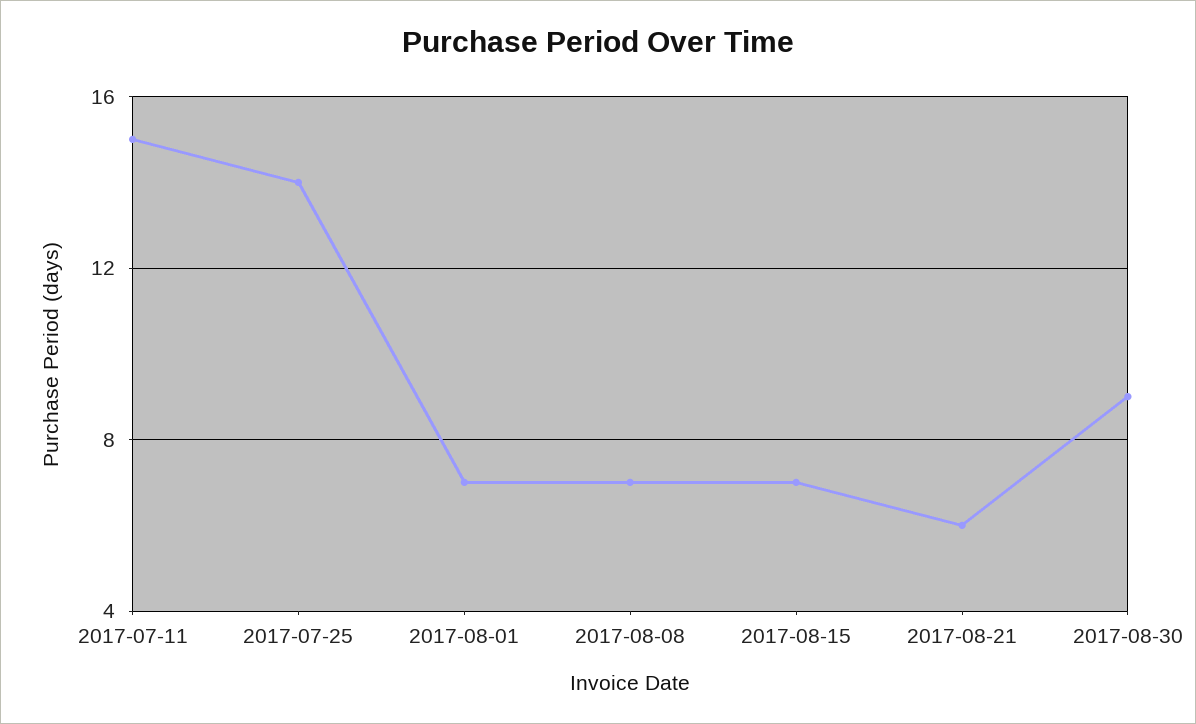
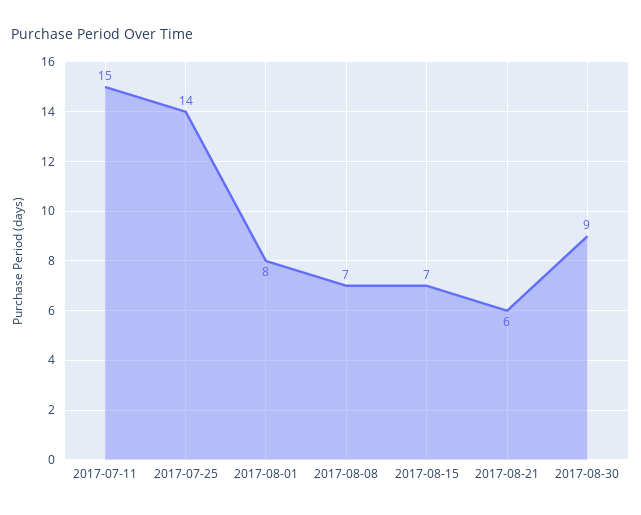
  {
    "2017-07-11": 15,
    "2017-07-25": 14,
-   "2017-08-01": 7,
+   "2017-08-01": 8,
    "2017-08-08": 7,
    "2017-08-15": 7,
    "2017-08-21": 6,
    "2017-08-30": 9
  }

